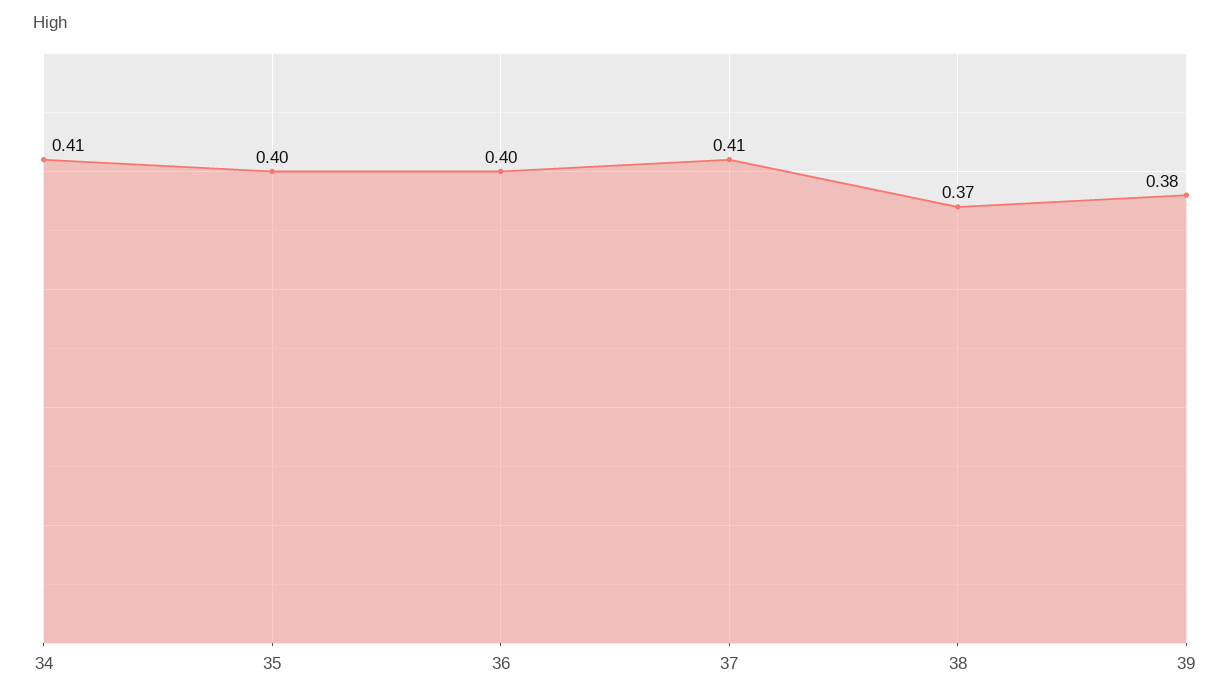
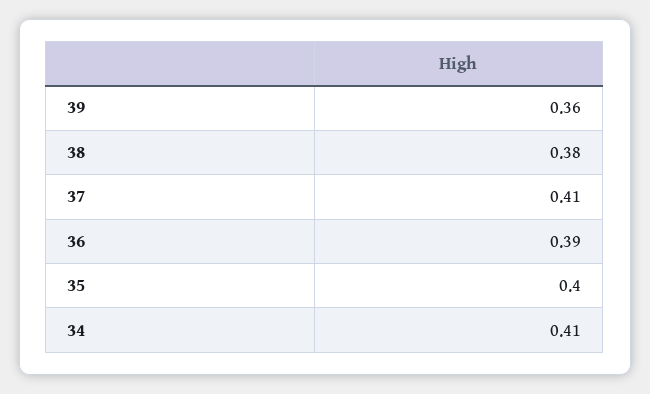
  {
    "34": 0.41,
    "35": 0.4,
-   "36": 0.4,
+   "36": 0.39,
    "37": 0.41,
-   "38": 0.37,
+   "38": 0.38,
-   "39": 0.38
+   "39": 0.36
  }

